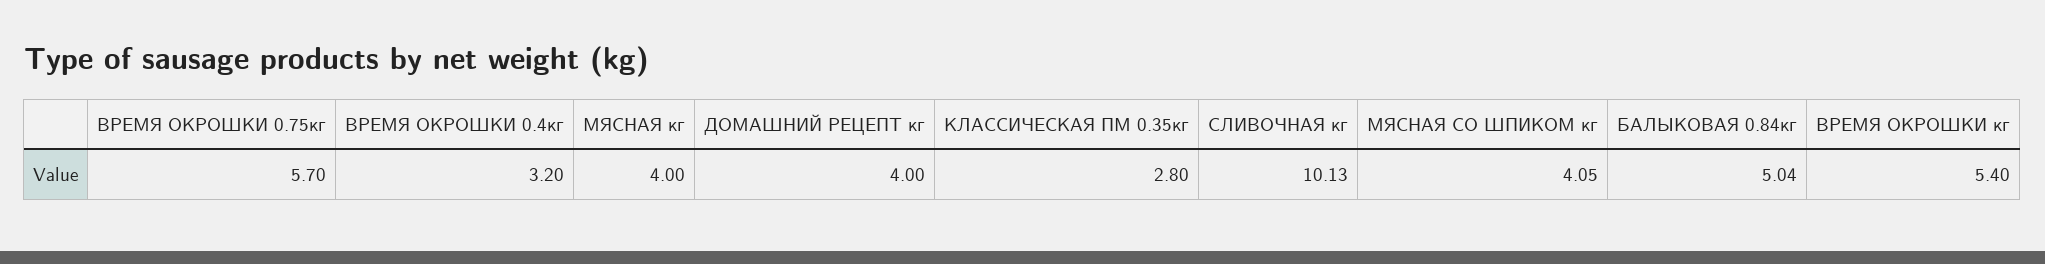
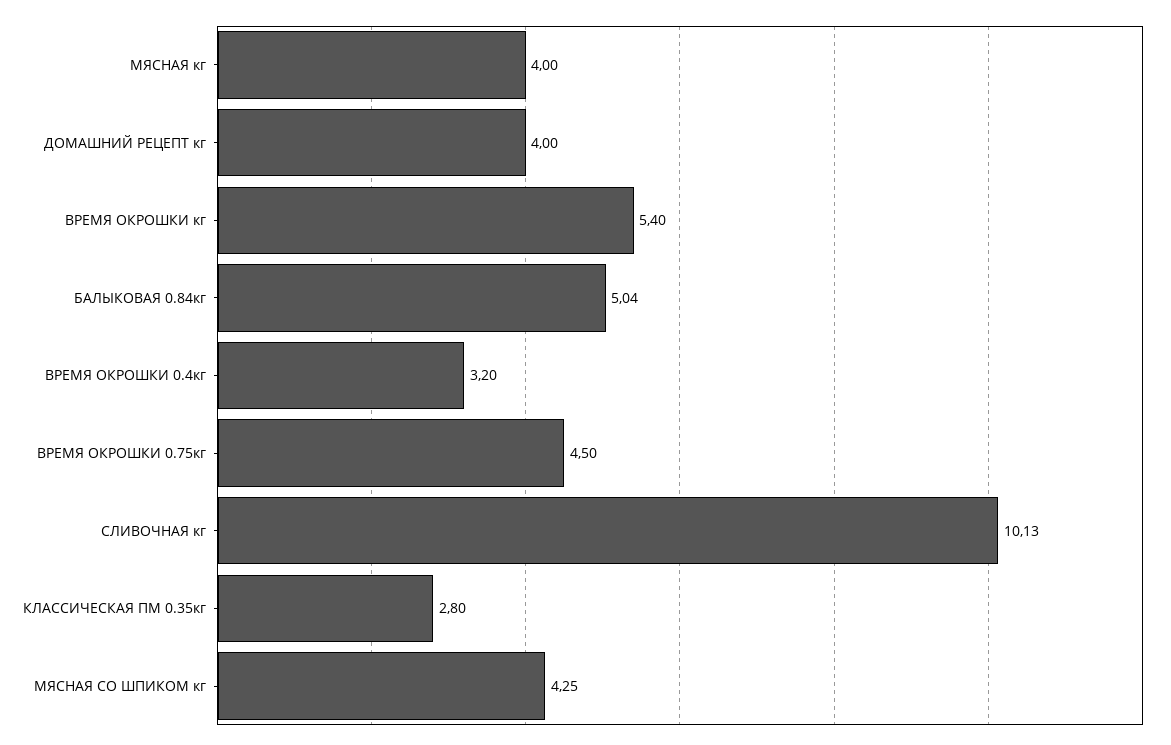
  {
-   "ВРЕМЯ ОКРОШКИ 0.75кг": 5.7,
+   "ВРЕМЯ ОКРОШКИ 0.75кг": 4.5,
    "ВРЕМЯ ОКРОШКИ 0.4кг": 3.2,
    "МЯСНАЯ кг": 4,
    "ДОМАШНИЙ РЕЦЕПТ кг": 4,
    "КЛАССИЧЕСКАЯ ПМ 0.35кг": 2.8,
    "СЛИВОЧНАЯ кг": 10.13,
-   "МЯСНАЯ СО ШПИКОМ кг": 4.05,
+   "МЯСНАЯ СО ШПИКОМ кг": 4.25,
    "БАЛЫКОВАЯ 0.84кг": 5.04,
    "ВРЕМЯ ОКРОШКИ кг": 5.4
  }

